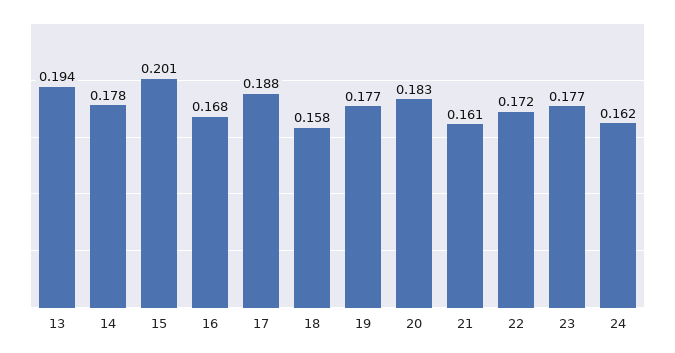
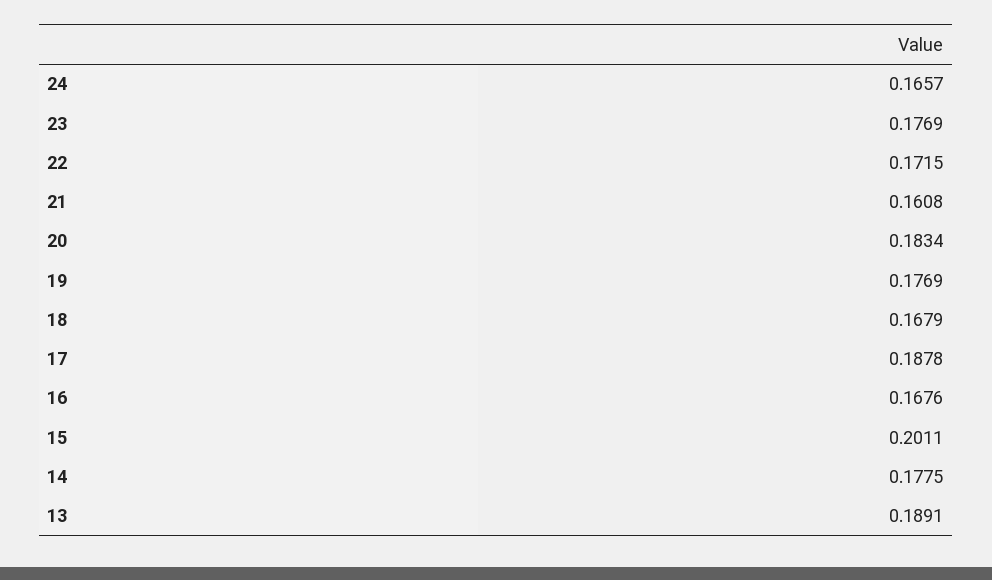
  {
-   "13": 0.194,
+   "13": 0.1891,
    "14": 0.1775,
    "15": 0.2011,
    "16": 0.1676,
    "17": 0.1878,
-   "18": 0.158,
+   "18": 0.1679,
    "19": 0.1769,
    "20": 0.1834,
    "21": 0.1608,
    "22": 0.1715,
    "23": 0.1769,
-   "24": 0.162
+   "24": 0.1657
  }

